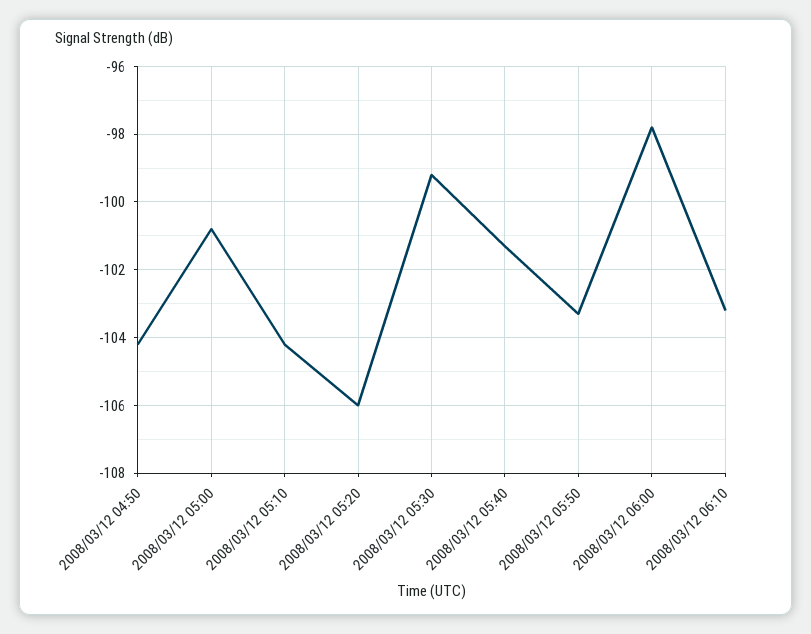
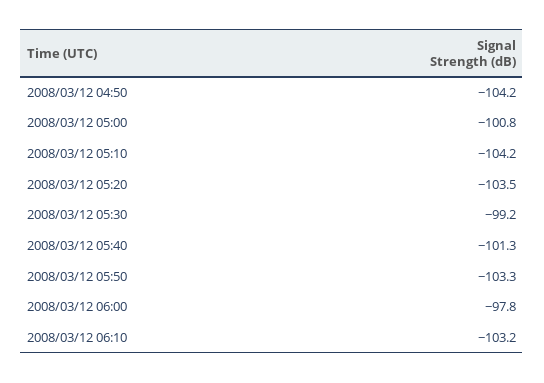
  {
    "2008/03/12 04:50": -104.2,
    "2008/03/12 05:00": -100.8,
    "2008/03/12 05:10": -104.2,
-   "2008/03/12 05:20": -106,
+   "2008/03/12 05:20": -103.5,
    "2008/03/12 05:30": -99.2,
    "2008/03/12 05:40": -101.3,
    "2008/03/12 05:50": -103.3,
    "2008/03/12 06:00": -97.8,
    "2008/03/12 06:10": -103.2
  }

